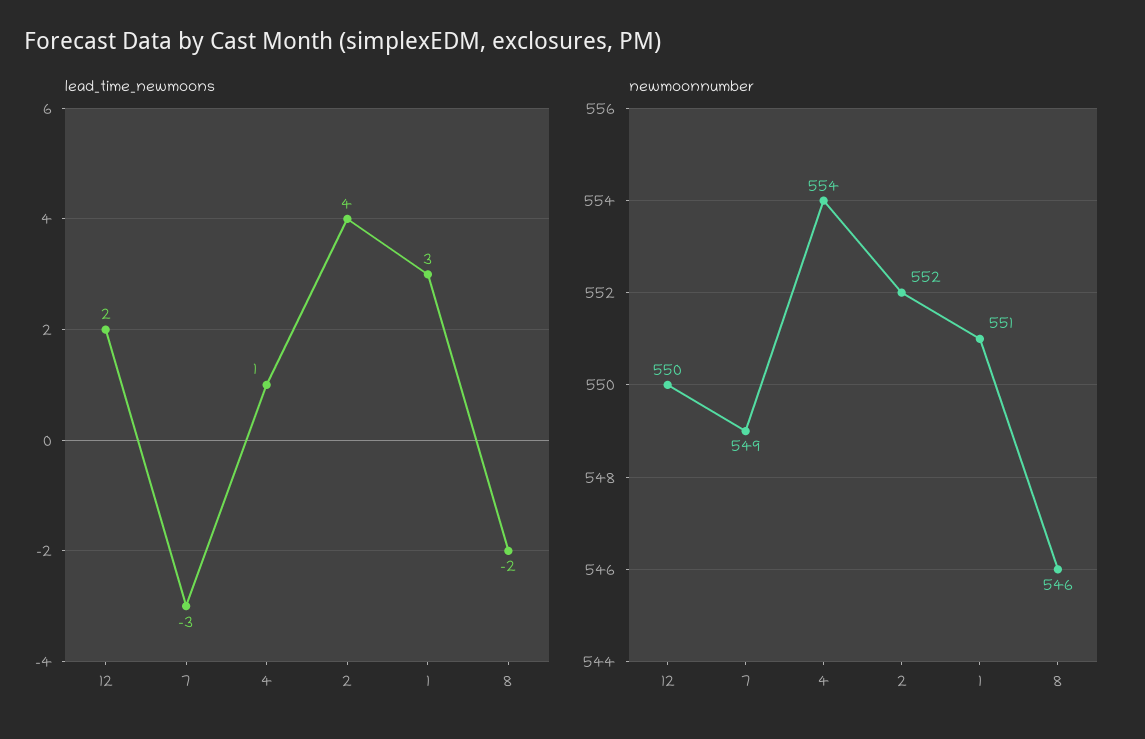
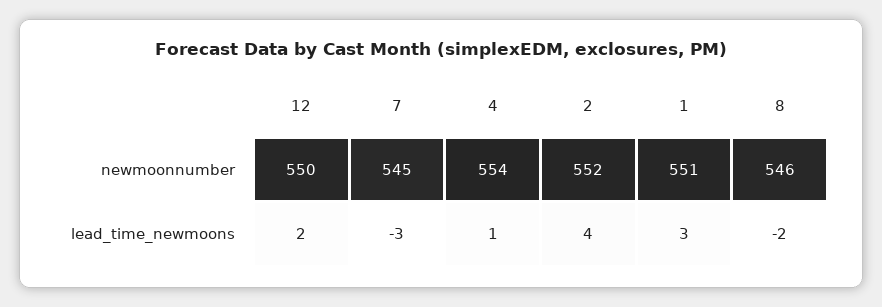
  {
    "lead_time_newmoons": {
      "12": 2,
      "7": -3,
      "4": 1,
      "2": 4,
      "1": 3,
      "8": -2
    },
    "newmoonnumber": {
      "12": 550,
-     "7": 549,
+     "7": 545,
      "4": 554,
      "2": 552,
      "1": 551,
      "8": 546
    }
  }

